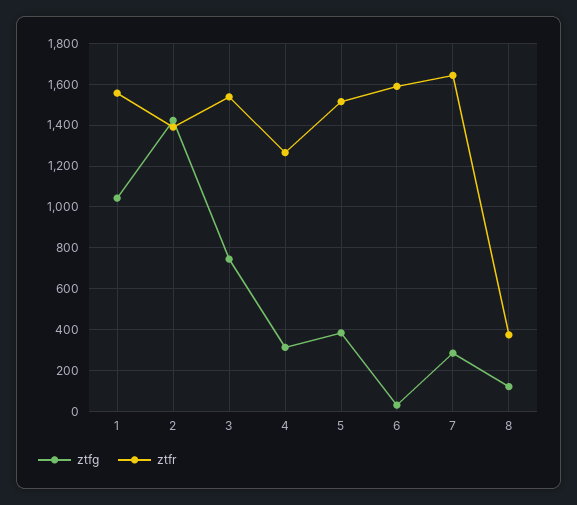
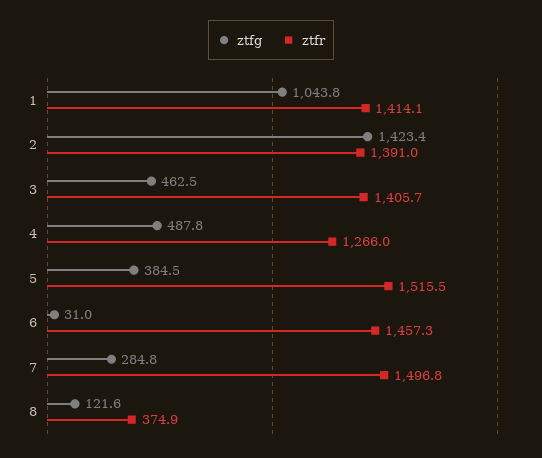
  {
    "ztfg": {
      "1": 1043.8,
      "2": 1423.4,
-     "3": 750,
+     "3": 462.5,
-     "4": 300,
+     "4": 487.8,
      "5": 384.5,
      "6": 31,
      "7": 284.8,
      "8": 121.6
    },
    "ztfr": {
-     "1": 1550,
+     "1": 1414.1,
      "2": 1391,
-     "3": 1550,
+     "3": 1405.7,
      "4": 1266,
      "5": 1515.5,
-     "6": 1600,
+     "6": 1457.3,
-     "7": 1650,
+     "7": 1496.8,
      "8": 374.9
    }
  }

